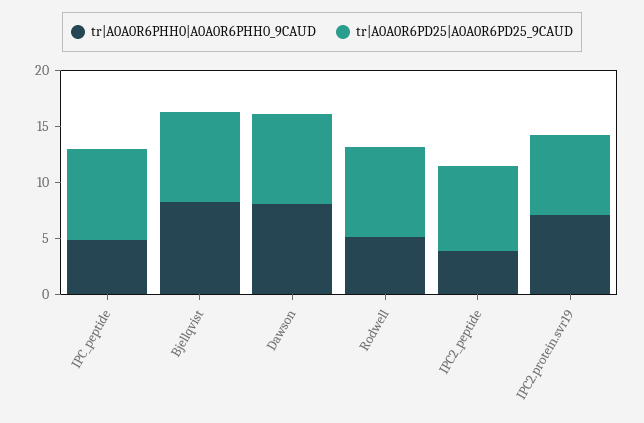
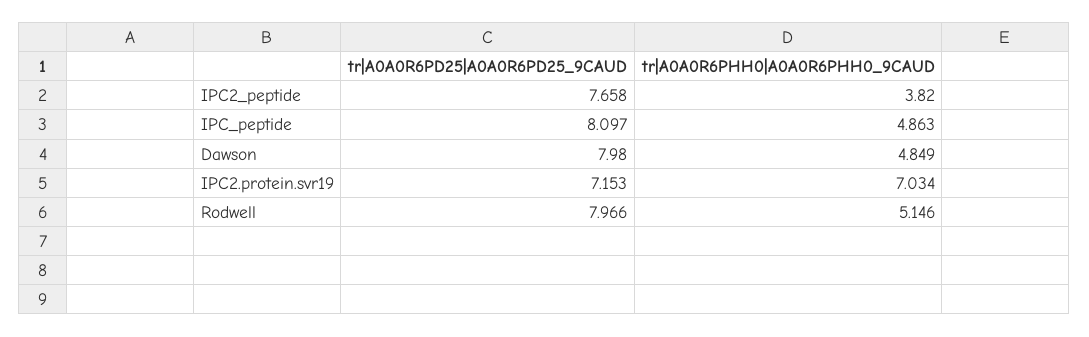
  {
    "tr|A0A0R6PHH0|A0A0R6PHH0_9CAUD": {
      "IPC_peptide": 4.863,
-     "Bjellqvist": 8,
-     "Dawson": 8,
+     "Dawson": 4.849,
      "Rodwell": 5.146,
      "IPC2_peptide": 3.82,
      "IPC2.protein.svr19": 7.034
    },
    "tr|A0A0R6PD25|A0A0R6PD25_9CAUD": {
      "IPC_peptide": 8.097,
-     "Bjellqvist": 8,
      "Dawson": 7.98,
      "Rodwell": 7.966,
      "IPC2_peptide": 7.658,
      "IPC2.protein.svr19": 7.153
    }
  }

